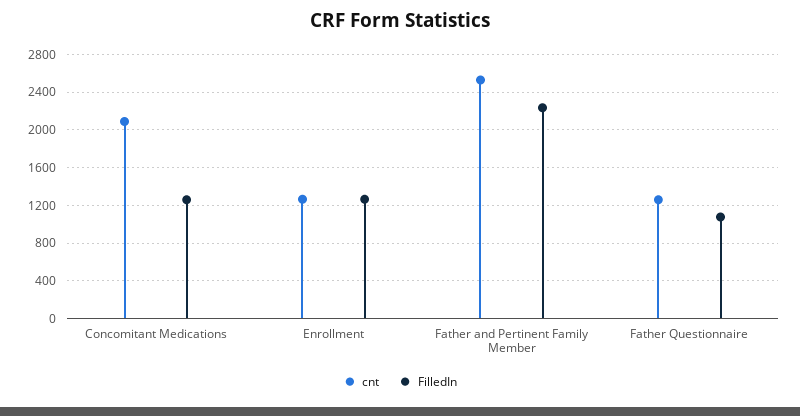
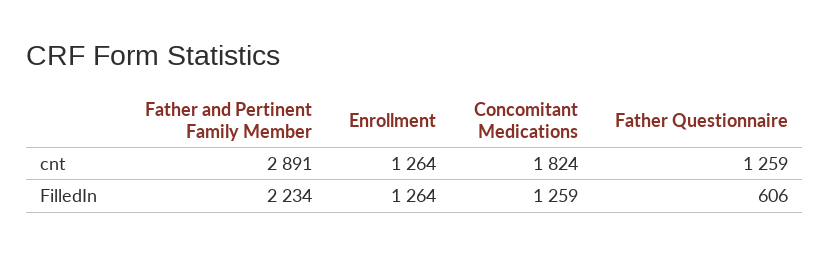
  {
    "cnt": {
-     "Concomitant Medications": 2100,
+     "Concomitant Medications": 1824,
      "Enrollment": 1264,
-     "Father and Pertinent Family Member": 2500,
+     "Father and Pertinent Family Member": 2891,
      "Father Questionnaire": 1259
    },
    "FilledIn": {
      "Concomitant Medications": 1259,
      "Enrollment": 1264,
      "Father and Pertinent Family Member": 2234,
-     "Father Questionnaire": 1100
+     "Father Questionnaire": 606
    }
  }

